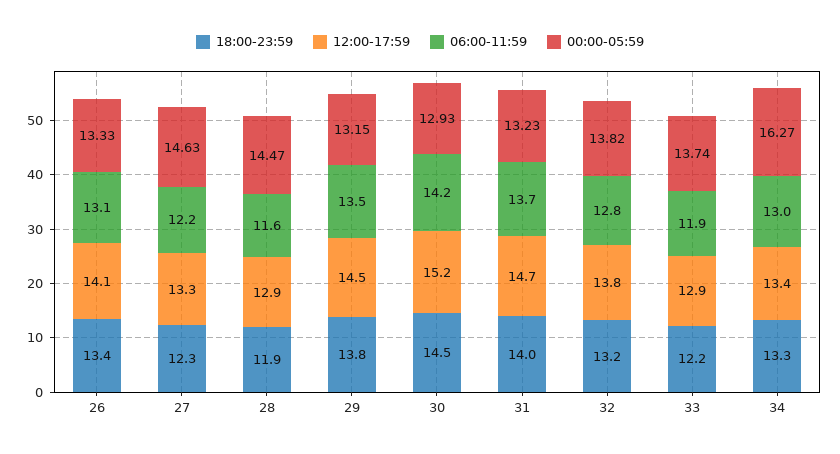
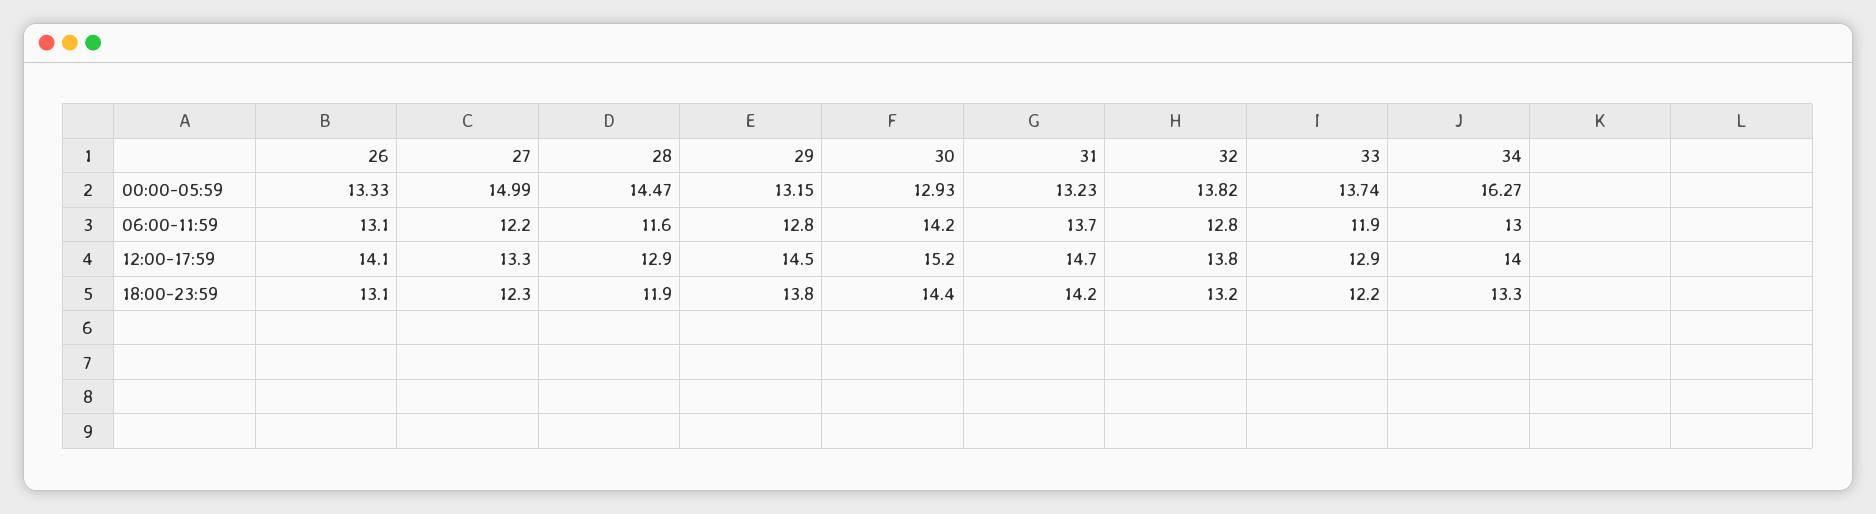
  {
    "18:00-23:59": {
-     "26": 13.4,
+     "26": 13.1,
      "27": 12.3,
      "28": 11.9,
      "29": 13.8,
-     "30": 14.5,
+     "30": 14.4,
-     "31": 14,
+     "31": 14.2,
      "32": 13.2,
      "33": 12.2,
      "34": 13.3
    },
    "12:00-17:59": {
      "26": 14.1,
      "27": 13.3,
      "28": 12.9,
      "29": 14.5,
      "30": 15.2,
      "31": 14.7,
      "32": 13.8,
      "33": 12.9,
-     "34": 13.4
+     "34": 14
    },
    "06:00-11:59": {
      "26": 13.1,
      "27": 12.2,
      "28": 11.6,
-     "29": 13.5,
+     "29": 12.8,
      "30": 14.2,
      "31": 13.7,
      "32": 12.8,
      "33": 11.9,
      "34": 13
    },
    "00:00-05:59": {
      "26": 13.33,
-     "27": 14.63,
+     "27": 14.99,
      "28": 14.47,
      "29": 13.15,
      "30": 12.93,
      "31": 13.23,
      "32": 13.82,
      "33": 13.74,
      "34": 16.27
    }
  }

